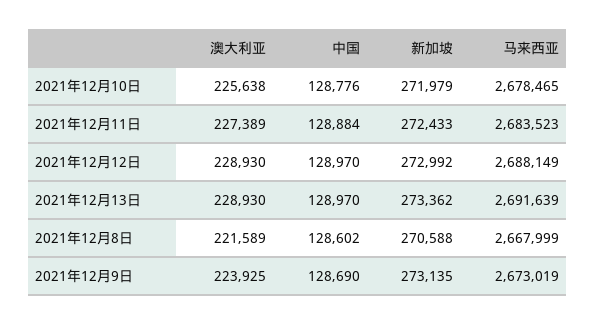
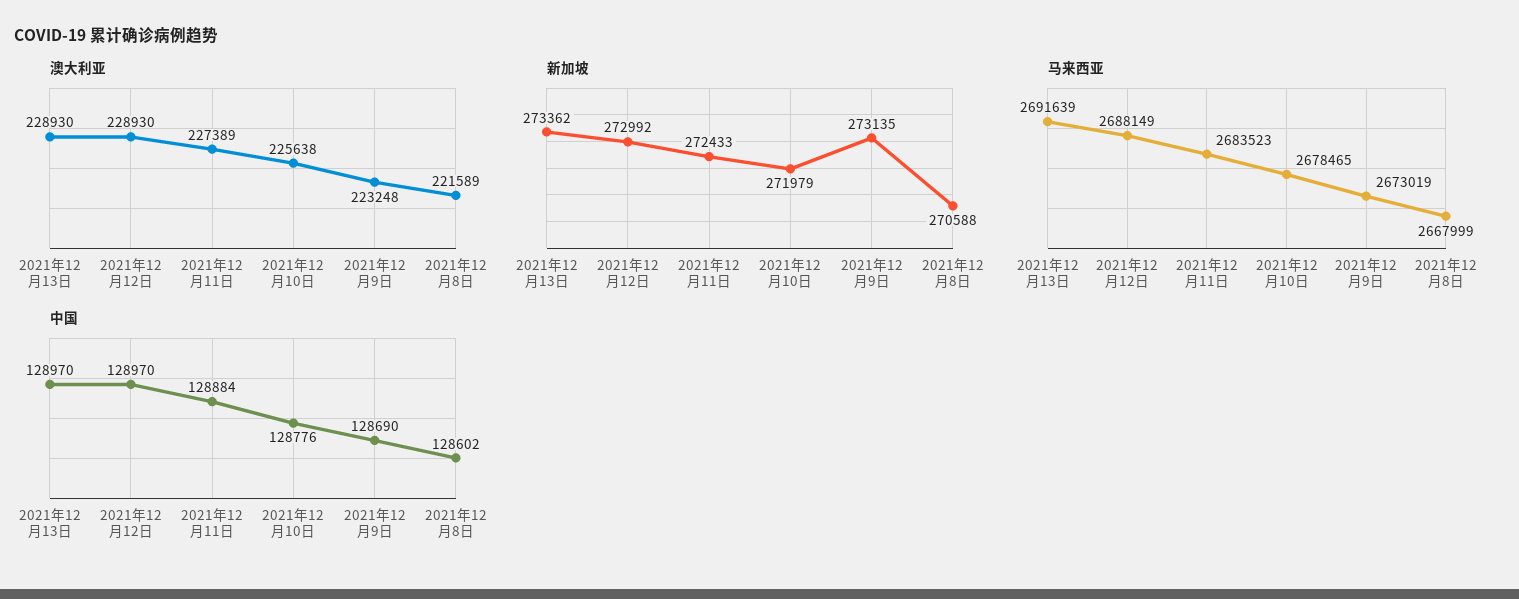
  {
    "澳大利亚": {
      "2021年12月10日": 225638,
      "2021年12月11日": 227389,
      "2021年12月12日": 228930,
      "2021年12月13日": 228930,
      "2021年12月8日": 221589,
-     "2021年12月9日": 223925
+     "2021年12月9日": 223248
    },
    "中国": {
      "2021年12月10日": 128776,
      "2021年12月11日": 128884,
      "2021年12月12日": 128970,
      "2021年12月13日": 128970,
      "2021年12月8日": 128602,
      "2021年12月9日": 128690
    },
    "新加坡": {
      "2021年12月10日": 271979,
      "2021年12月11日": 272433,
      "2021年12月12日": 272992,
      "2021年12月13日": 273362,
      "2021年12月8日": 270588,
      "2021年12月9日": 273135
    },
    "马来西亚": {
      "2021年12月10日": 2678465,
      "2021年12月11日": 2683523,
      "2021年12月12日": 2688149,
      "2021年12月13日": 2691639,
      "2021年12月8日": 2667999,
      "2021年12月9日": 2673019
    }
  }

